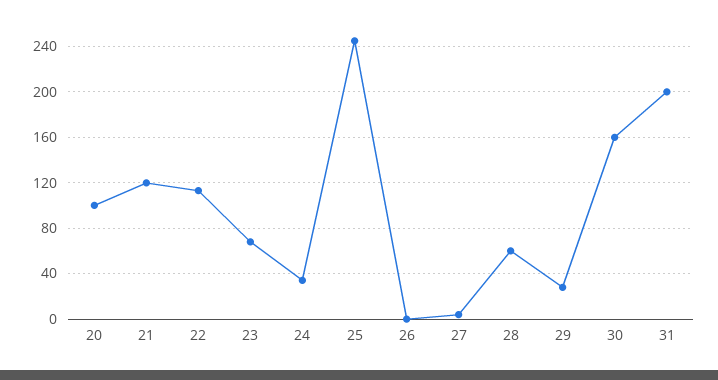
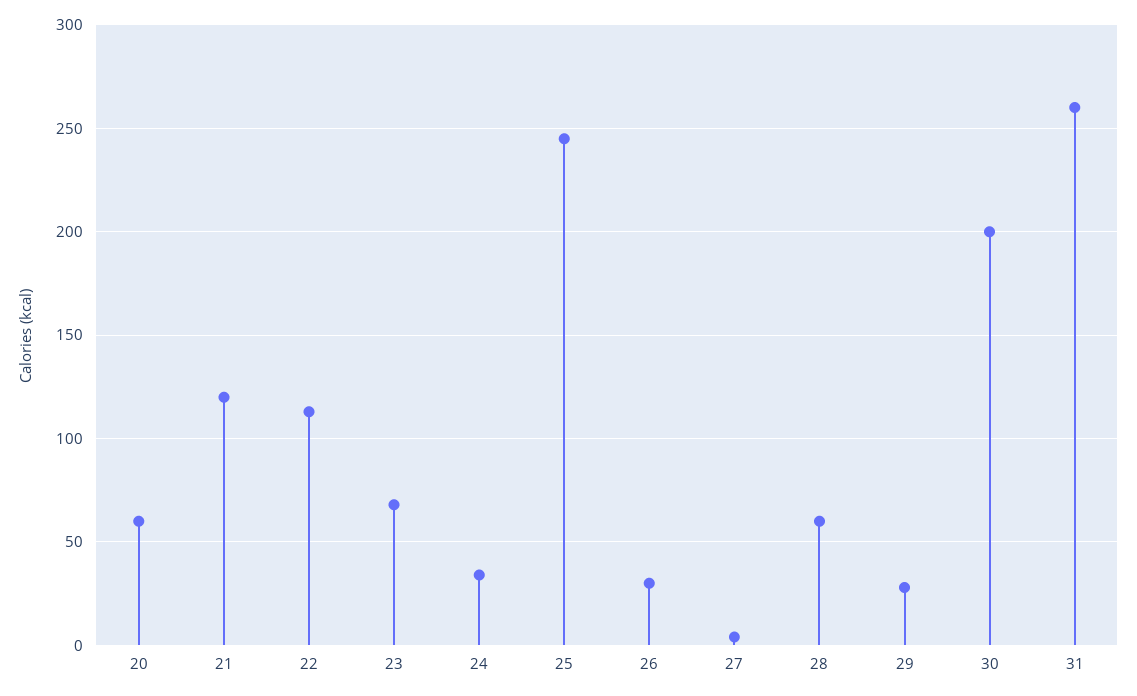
  {
-   "20": 100,
+   "20": 60,
    "21": 120,
    "22": 115,
    "23": 70,
    "24": 35,
    "25": 245,
-   "26": 0,
+   "26": 30,
    "27": 5,
    "28": 60,
    "29": 30,
-   "30": 160,
+   "30": 200,
-   "31": 200
+   "31": 260
  }

